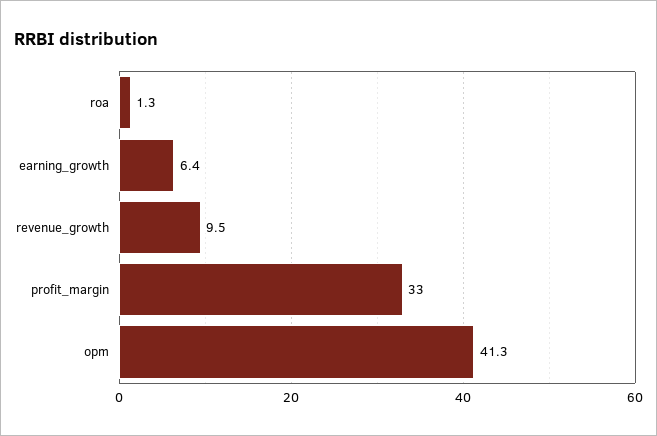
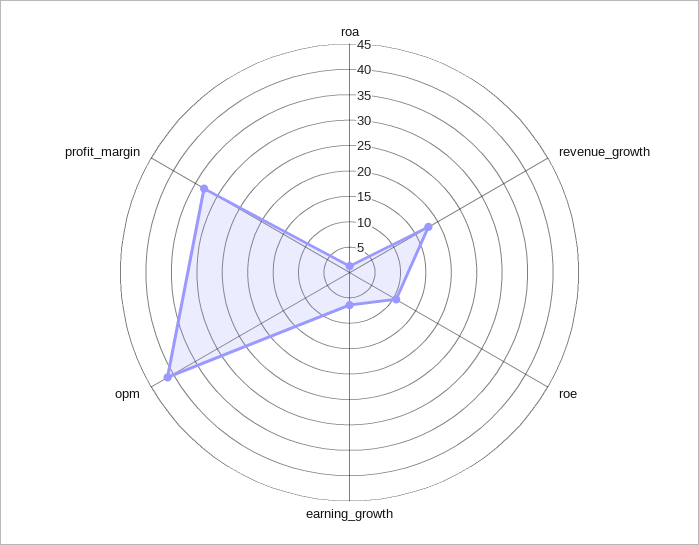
  {
    "roa": 1.3,
    "earning_growth": 6.4,
-   "revenue_growth": 9.5,
+   "revenue_growth": 17.5,
    "profit_margin": 33,
-   "opm": 41.3
+   "opm": 41.3,
+   "roe": 10
  }

